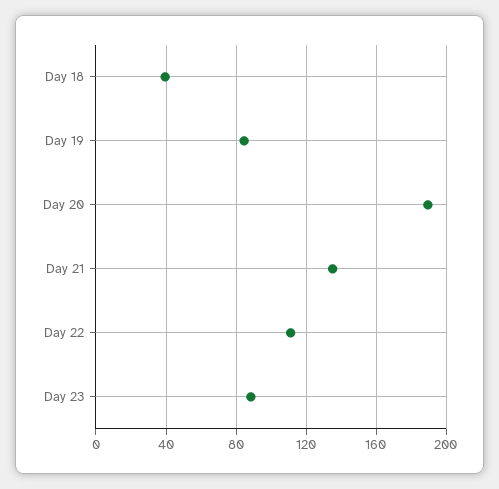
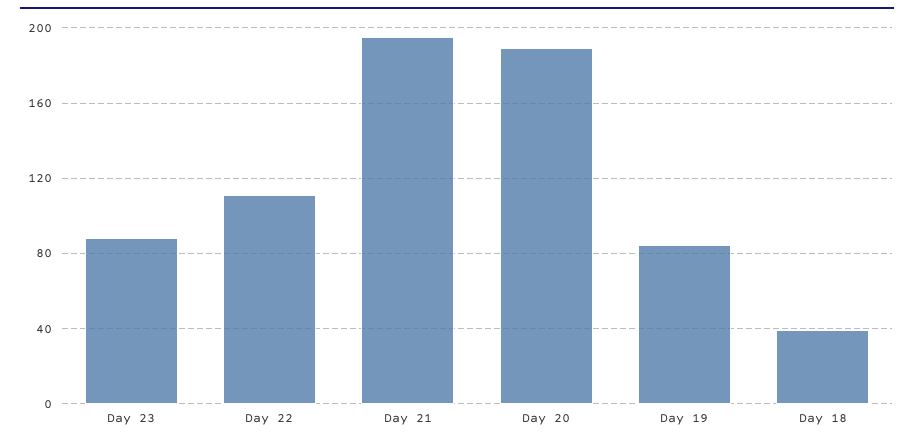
  {
    "Day 18": 40,
    "Day 19": 85,
    "Day 20": 190,
-   "Day 21": 135,
+   "Day 21": 195,
    "Day 22": 110,
    "Day 23": 90
  }

